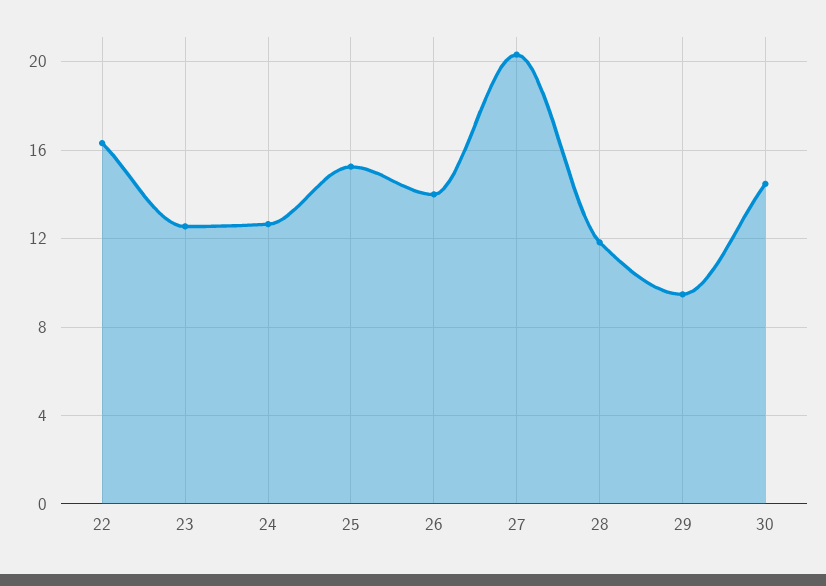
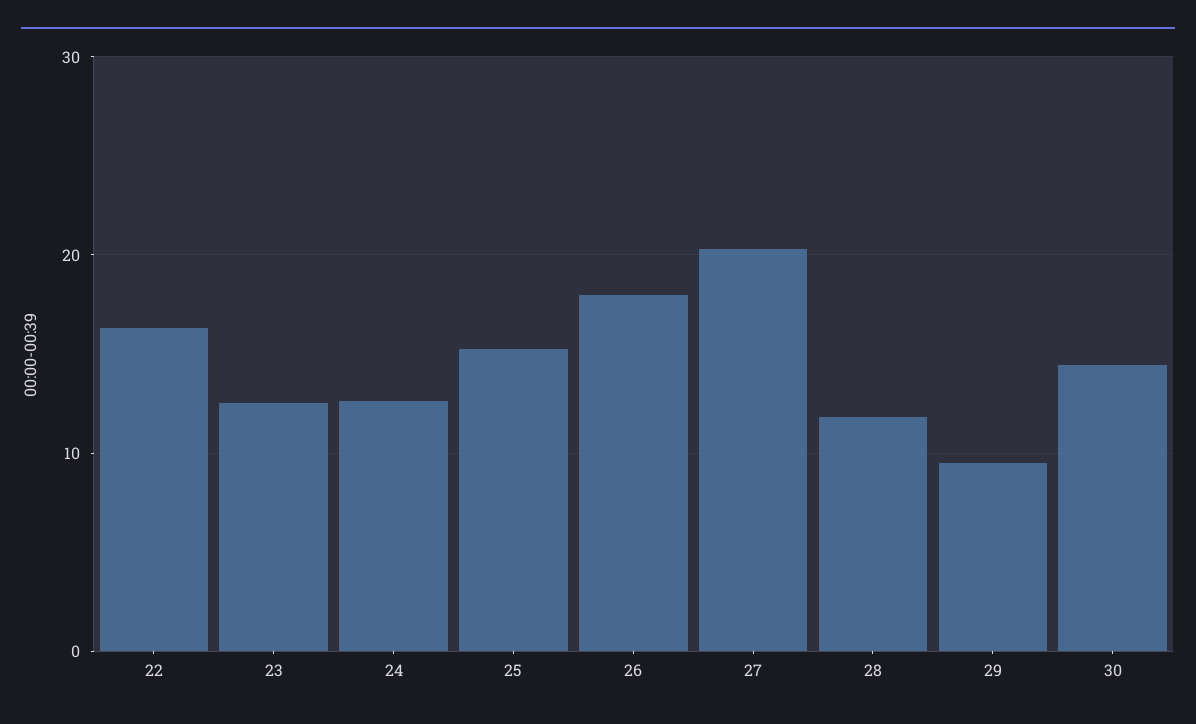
  {
    "22": 16.5,
    "23": 12.5,
    "24": 12.5,
    "25": 15.5,
-   "26": 14,
+   "26": 18,
    "27": 20.5,
    "28": 12,
    "29": 9.5,
    "30": 14.5
  }

